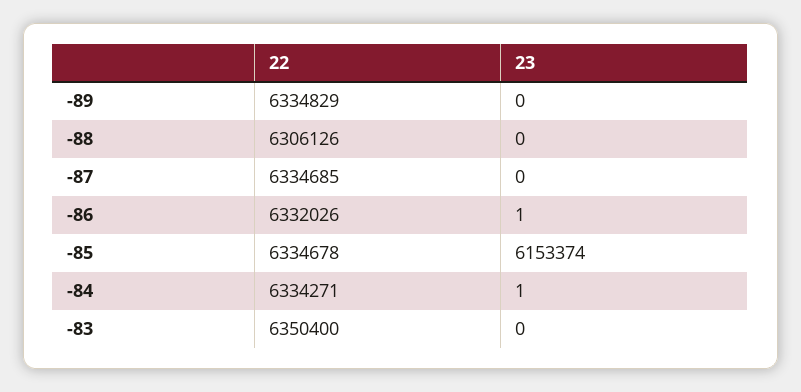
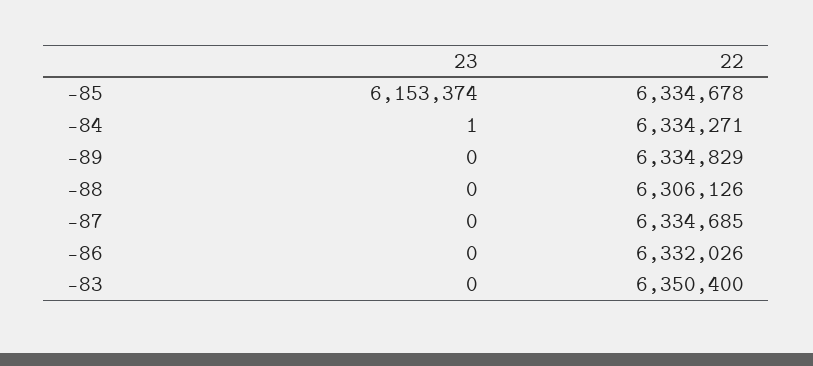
  {
    "22": {
      "-89": 6334829,
      "-88": 6306126,
      "-87": 6334685,
      "-86": 6332026,
      "-85": 6334678,
      "-84": 6334271,
      "-83": 6350400
    },
    "23": {
      "-89": 0,
      "-88": 0,
      "-87": 0,
-     "-86": 1,
+     "-86": 0,
      "-85": 6153374,
      "-84": 1,
      "-83": 0
    }
  }

